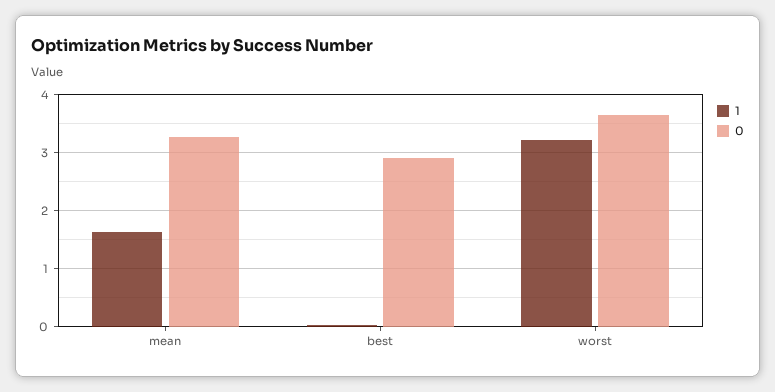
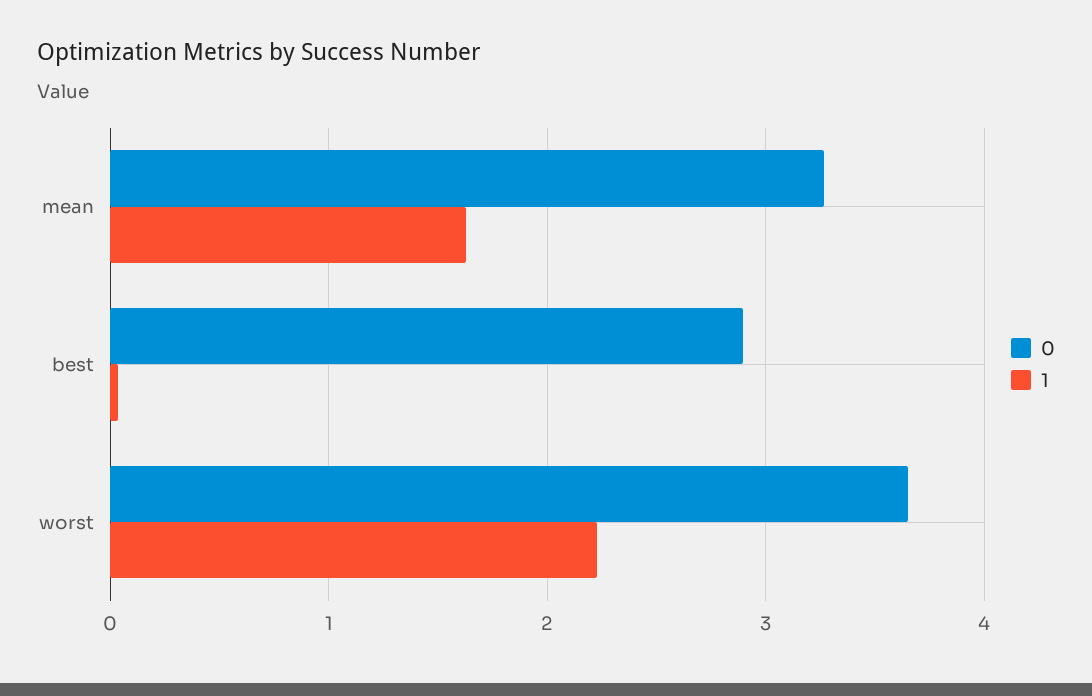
  {
    "1": {
      "mean": 1.6,
      "best": 0,
-     "worst": 3.2
+     "worst": 2.2
    },
    "0": {
      "mean": 3.3,
      "best": 2.9,
      "worst": 3.7
    }
  }

